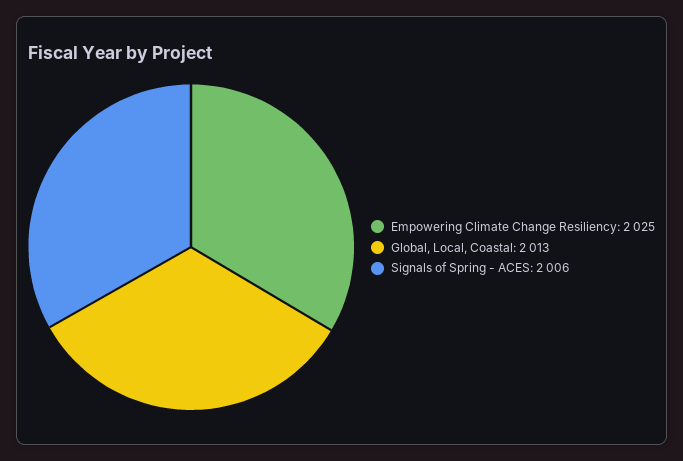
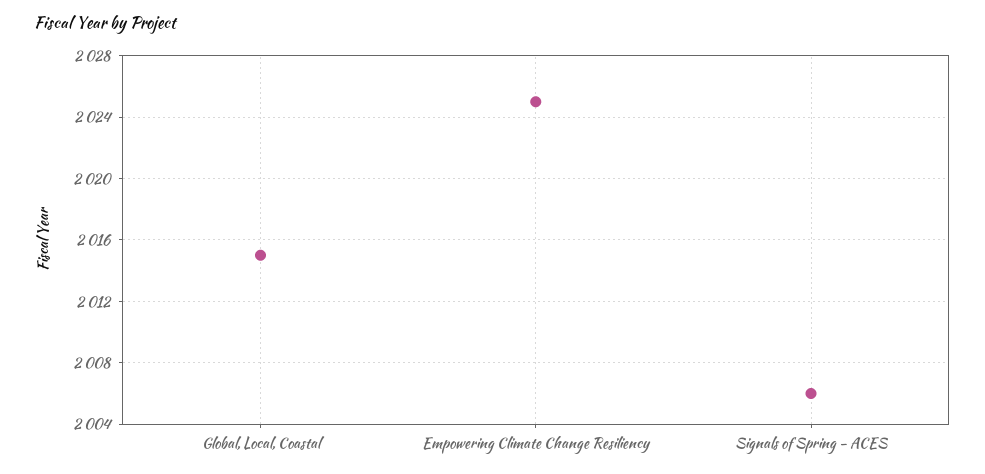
  {
    "Empowering Climate Change Resiliency": 2025,
-   "Global, Local, Coastal": 2013,
+   "Global, Local, Coastal": 2015,
    "Signals of Spring - ACES": 2006
  }

